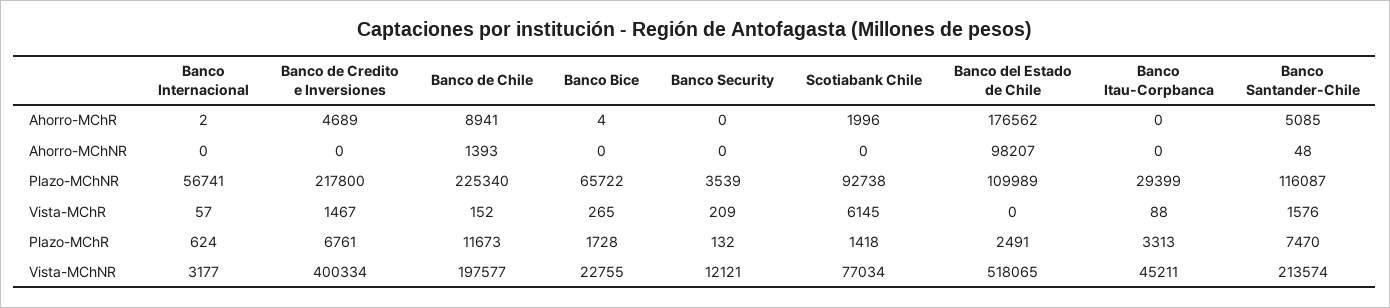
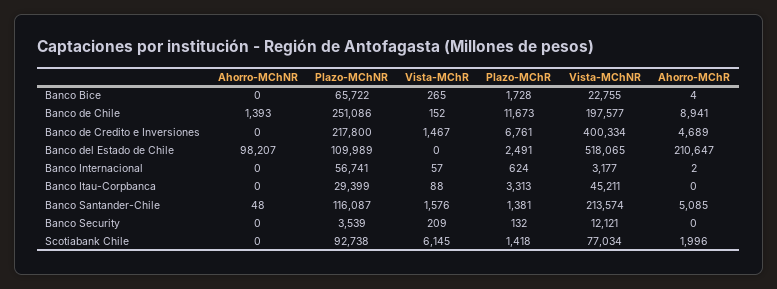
  {
    "Banco Internacional": {
      "Ahorro-MChR": 2,
      "Ahorro-MChNR": 0,
      "Plazo-MChNR": 56741,
      "Vista-MChR": 57,
      "Plazo-MChR": 624,
      "Vista-MChNR": 3177
    },
    "Banco de Credito e Inversiones": {
      "Ahorro-MChR": 4689,
      "Ahorro-MChNR": 0,
      "Plazo-MChNR": 217800,
      "Vista-MChR": 1467,
      "Plazo-MChR": 6761,
      "Vista-MChNR": 400334
    },
    "Banco de Chile": {
      "Ahorro-MChR": 8941,
      "Ahorro-MChNR": 1393,
-     "Plazo-MChNR": 225340,
+     "Plazo-MChNR": 251086,
      "Vista-MChR": 152,
      "Plazo-MChR": 11673,
      "Vista-MChNR": 197577
    },
    "Banco Bice": {
      "Ahorro-MChR": 4,
      "Ahorro-MChNR": 0,
      "Plazo-MChNR": 65722,
      "Vista-MChR": 265,
      "Plazo-MChR": 1728,
      "Vista-MChNR": 22755
    },
    "Banco Security": {
      "Ahorro-MChR": 0,
      "Ahorro-MChNR": 0,
      "Plazo-MChNR": 3539,
      "Vista-MChR": 209,
      "Plazo-MChR": 132,
      "Vista-MChNR": 12121
    },
    "Scotiabank Chile": {
      "Ahorro-MChR": 1996,
      "Ahorro-MChNR": 0,
      "Plazo-MChNR": 92738,
      "Vista-MChR": 6145,
      "Plazo-MChR": 1418,
      "Vista-MChNR": 77034
    },
    "Banco del Estado de Chile": {
-     "Ahorro-MChR": 176562,
+     "Ahorro-MChR": 210647,
      "Ahorro-MChNR": 98207,
      "Plazo-MChNR": 109989,
      "Vista-MChR": 0,
      "Plazo-MChR": 2491,
      "Vista-MChNR": 518065
    },
    "Banco Itau-Corpbanca": {
      "Ahorro-MChR": 0,
      "Ahorro-MChNR": 0,
      "Plazo-MChNR": 29399,
      "Vista-MChR": 88,
      "Plazo-MChR": 3313,
      "Vista-MChNR": 45211
    },
    "Banco Santander-Chile": {
      "Ahorro-MChR": 5085,
      "Ahorro-MChNR": 48,
      "Plazo-MChNR": 116087,
      "Vista-MChR": 1576,
-     "Plazo-MChR": 7470,
+     "Plazo-MChR": 1381,
      "Vista-MChNR": 213574
    }
  }

